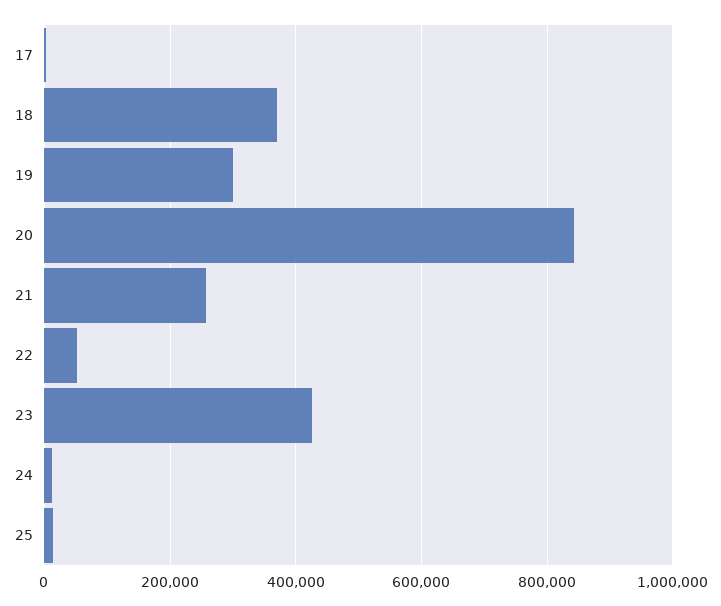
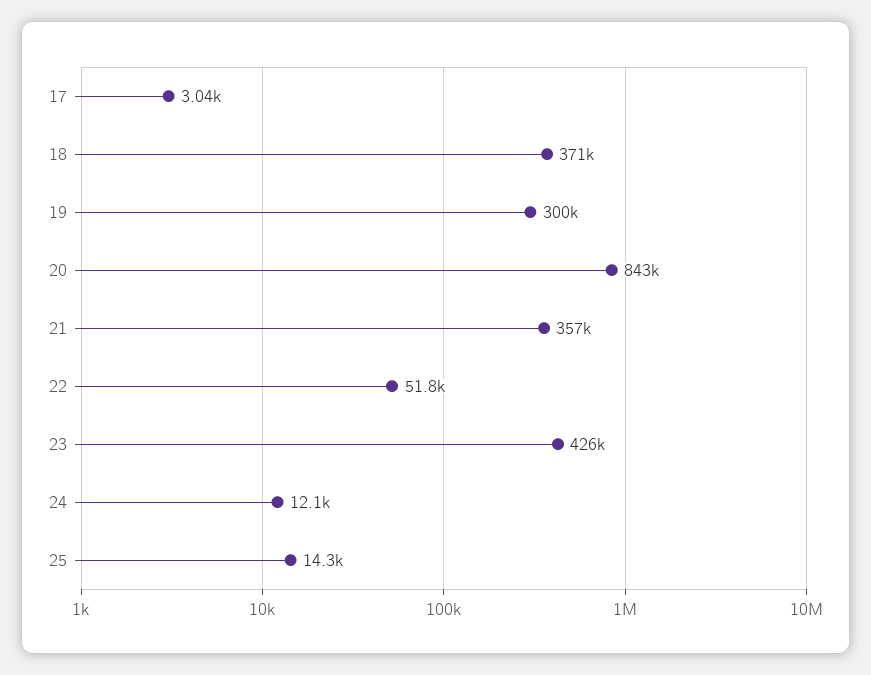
  {
    "17": 3040,
    "18": 371000,
    "19": 300000,
    "20": 843000,
-   "21": 260000,
+   "21": 357000,
    "22": 51800,
    "23": 426000,
    "24": 12100,
    "25": 14300
  }

